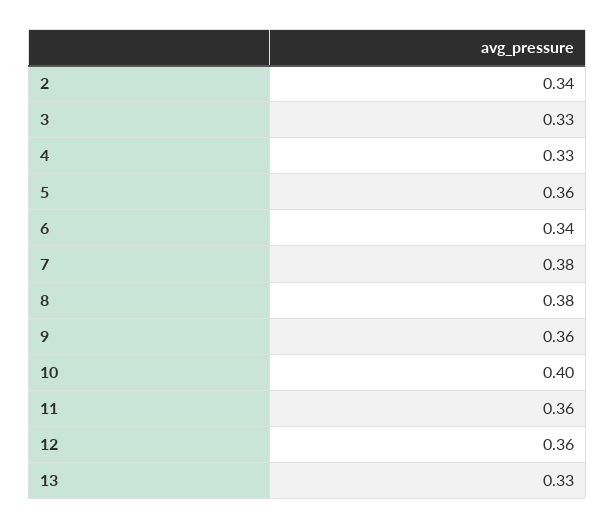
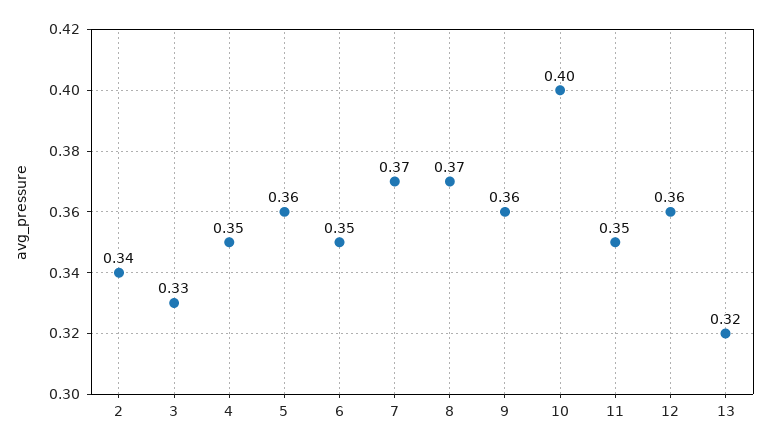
  {
    "2": 0.34,
    "3": 0.33,
-   "4": 0.33,
+   "4": 0.35,
    "5": 0.36,
-   "6": 0.34,
+   "6": 0.35,
-   "7": 0.38,
+   "7": 0.37,
-   "8": 0.38,
+   "8": 0.37,
    "9": 0.36,
    "10": 0.4,
-   "11": 0.36,
+   "11": 0.35,
    "12": 0.36,
-   "13": 0.33
+   "13": 0.32
  }

